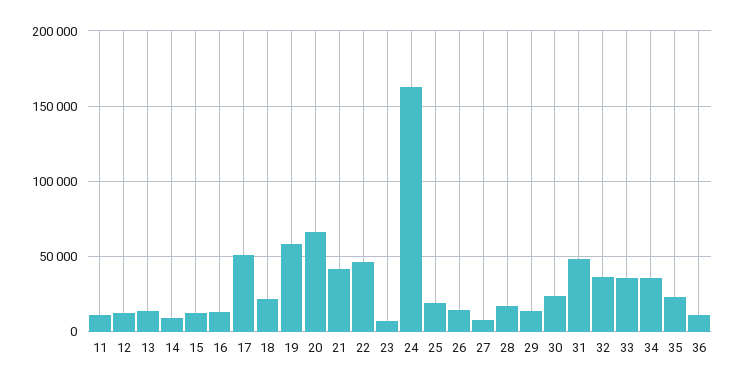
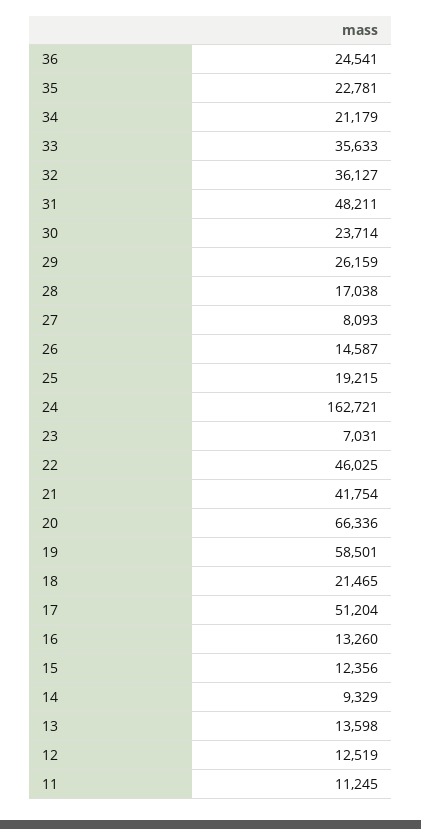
  {
    "11": 11245,
    "12": 12519,
    "13": 13598,
    "14": 9329,
    "15": 12356,
    "16": 13260,
    "17": 51204,
    "18": 21465,
    "19": 58501,
    "20": 66336,
    "21": 41754,
    "22": 46025,
    "23": 7031,
    "24": 162721,
    "25": 19215,
    "26": 14587,
    "27": 8093,
    "28": 17038,
-   "29": 15000,
+   "29": 26159,
    "30": 23714,
    "31": 48211,
    "32": 36127,
    "33": 35633,
-   "34": 35000,
+   "34": 21179,
    "35": 22781,
-   "36": 10000
+   "36": 24541
  }

